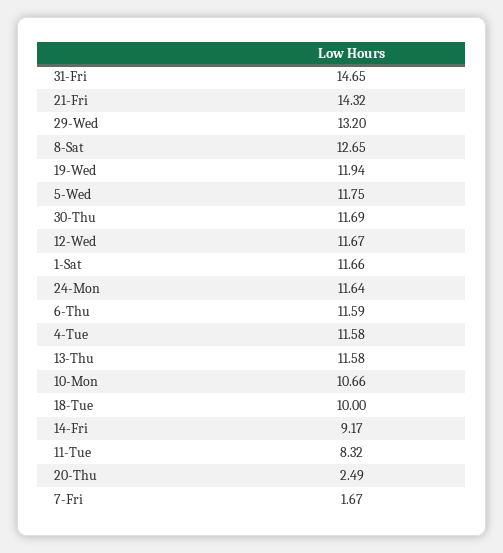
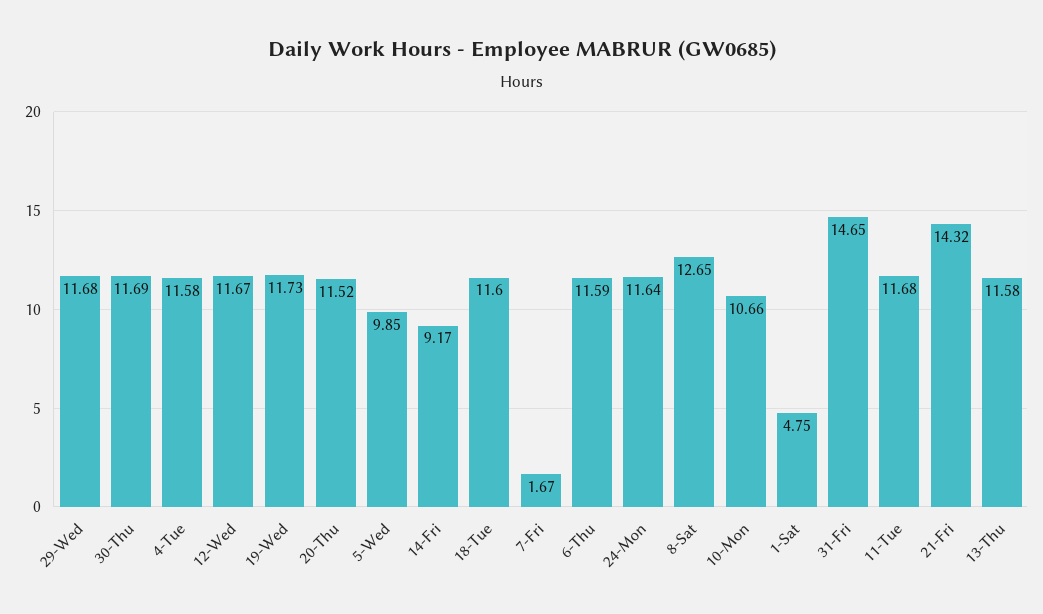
  {
    "31-Fri": 14.65,
    "21-Fri": 14.32,
-   "29-Wed": 13.2,
+   "29-Wed": 11.68,
    "8-Sat": 12.65,
-   "19-Wed": 11.94,
+   "19-Wed": 11.73,
-   "5-Wed": 11.75,
+   "5-Wed": 9.85,
    "30-Thu": 11.69,
    "12-Wed": 11.67,
-   "1-Sat": 11.66,
+   "1-Sat": 4.75,
    "24-Mon": 11.64,
    "6-Thu": 11.59,
    "4-Tue": 11.58,
    "13-Thu": 11.58,
    "10-Mon": 10.66,
-   "18-Tue": 10,
+   "18-Tue": 11.6,
    "14-Fri": 9.17,
-   "11-Tue": 8.32,
+   "11-Tue": 11.68,
-   "20-Thu": 2.49,
+   "20-Thu": 11.52,
    "7-Fri": 1.67
  }

